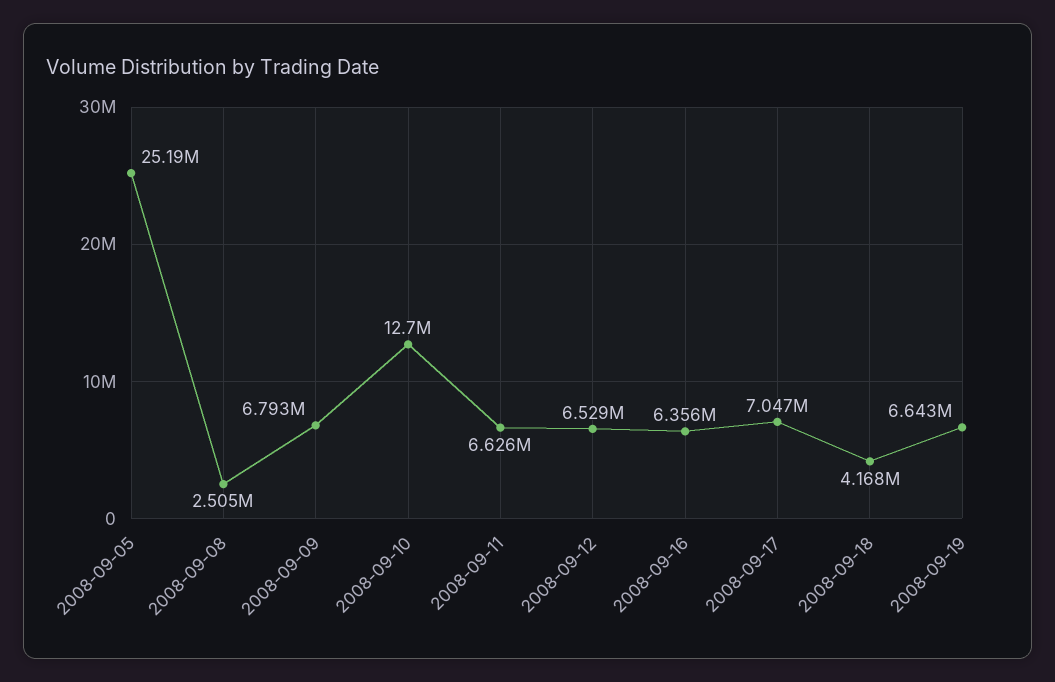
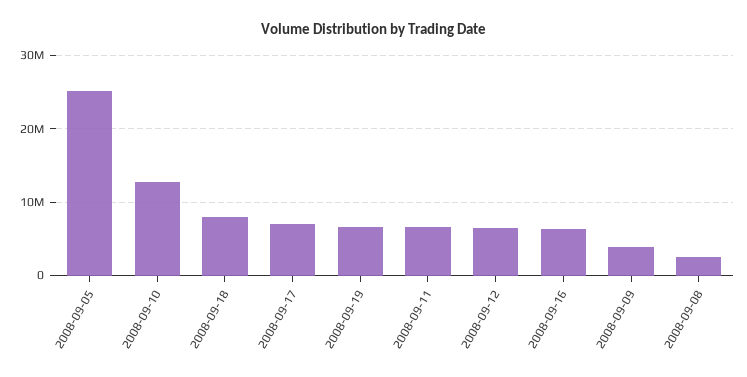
  {
    "2008-09-05": 25190000,
    "2008-09-08": 2505000,
-   "2008-09-09": 6793000,
+   "2008-09-09": 4000000,
    "2008-09-10": 12700000,
    "2008-09-11": 6626000,
    "2008-09-12": 6529000,
    "2008-09-16": 6356000,
    "2008-09-17": 7047000,
-   "2008-09-18": 4168000,
+   "2008-09-18": 8000000,
    "2008-09-19": 6643000
  }

